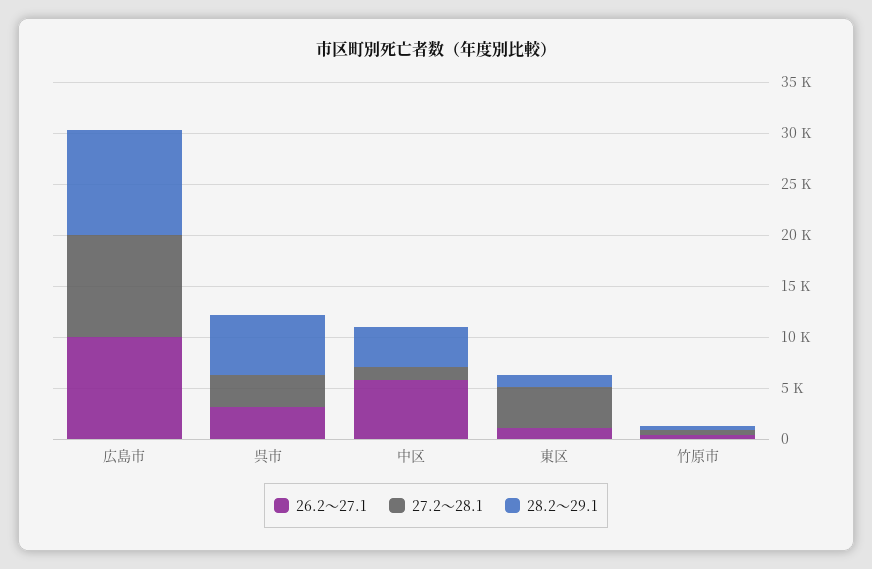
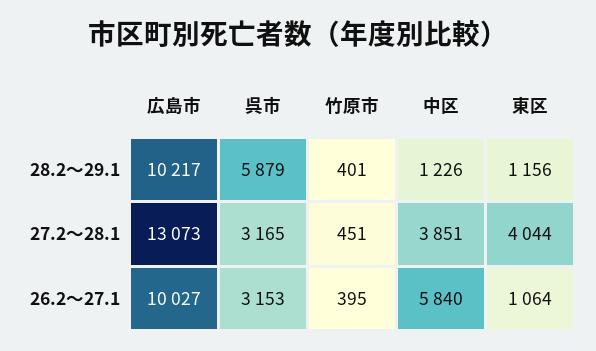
  {
    "26.2～27.1": {
      "広島市": 10027,
      "呉市": 3153,
      "中区": 5840,
      "東区": 1064,
      "竹原市": 395
    },
    "27.2～28.1": {
-     "広島市": 10000,
+     "広島市": 13073,
      "呉市": 3165,
-     "中区": 1000,
+     "中区": 3851,
      "東区": 4044,
      "竹原市": 451
    },
    "28.2～29.1": {
      "広島市": 10217,
      "呉市": 5879,
-     "中区": 4000,
+     "中区": 1226,
      "東区": 1156,
      "竹原市": 401
    }
  }

